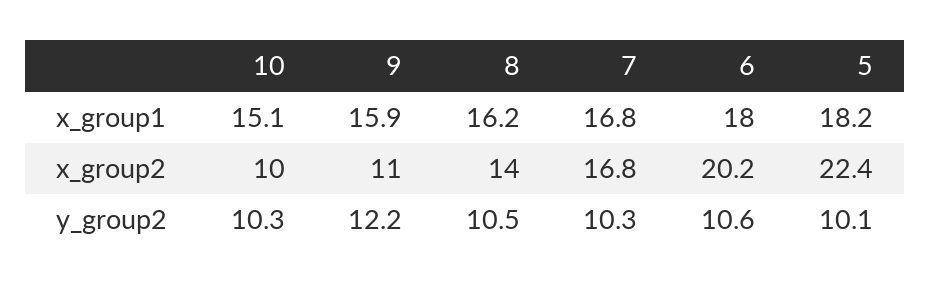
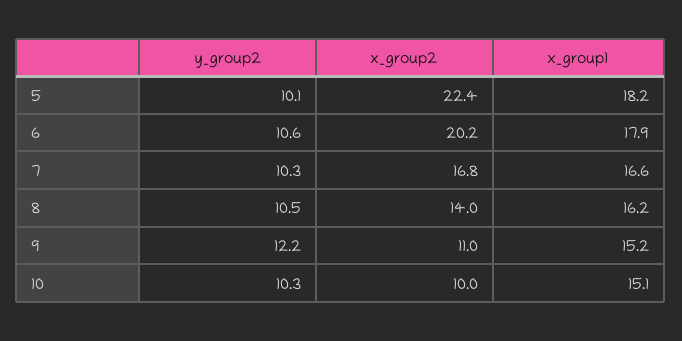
  {
    "10": {
      "x_group1": 15.1,
      "x_group2": 10,
      "y_group2": 10.3
    },
    "9": {
-     "x_group1": 15.9,
+     "x_group1": 15.2,
      "x_group2": 11,
      "y_group2": 12.2
    },
    "8": {
      "x_group1": 16.2,
      "x_group2": 14,
      "y_group2": 10.5
    },
    "7": {
-     "x_group1": 16.8,
+     "x_group1": 16.6,
      "x_group2": 16.8,
      "y_group2": 10.3
    },
    "6": {
-     "x_group1": 18,
+     "x_group1": 17.9,
      "x_group2": 20.2,
      "y_group2": 10.6
    },
    "5": {
      "x_group1": 18.2,
      "x_group2": 22.4,
      "y_group2": 10.1
    }
  }

